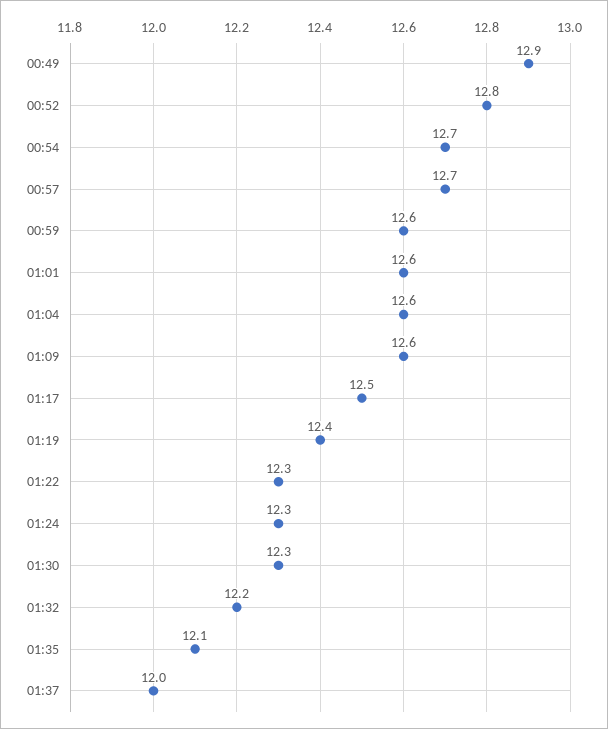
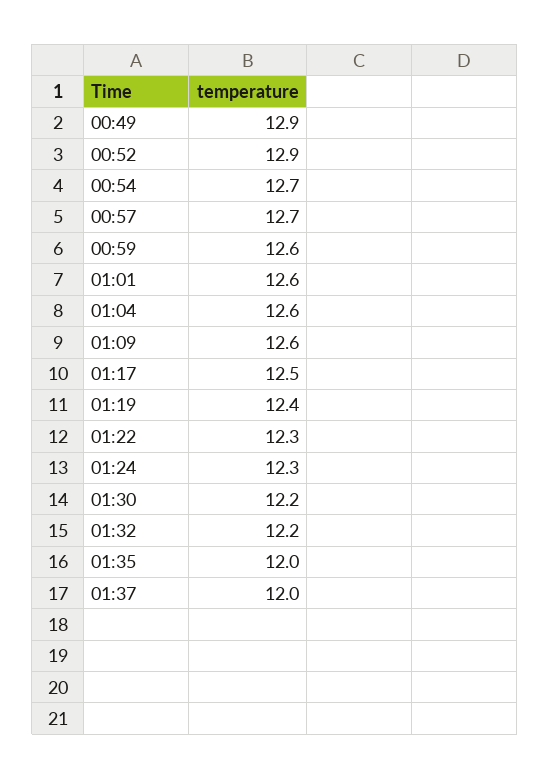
  {
    "00:49": 12.9,
-   "00:52": 12.8,
+   "00:52": 12.9,
    "00:54": 12.7,
    "00:57": 12.7,
    "00:59": 12.6,
    "01:01": 12.6,
    "01:04": 12.6,
    "01:09": 12.6,
    "01:17": 12.5,
    "01:19": 12.4,
    "01:22": 12.3,
    "01:24": 12.3,
-   "01:30": 12.3,
+   "01:30": 12.2,
    "01:32": 12.2,
-   "01:35": 12.1,
+   "01:35": 12,
    "01:37": 12
  }

